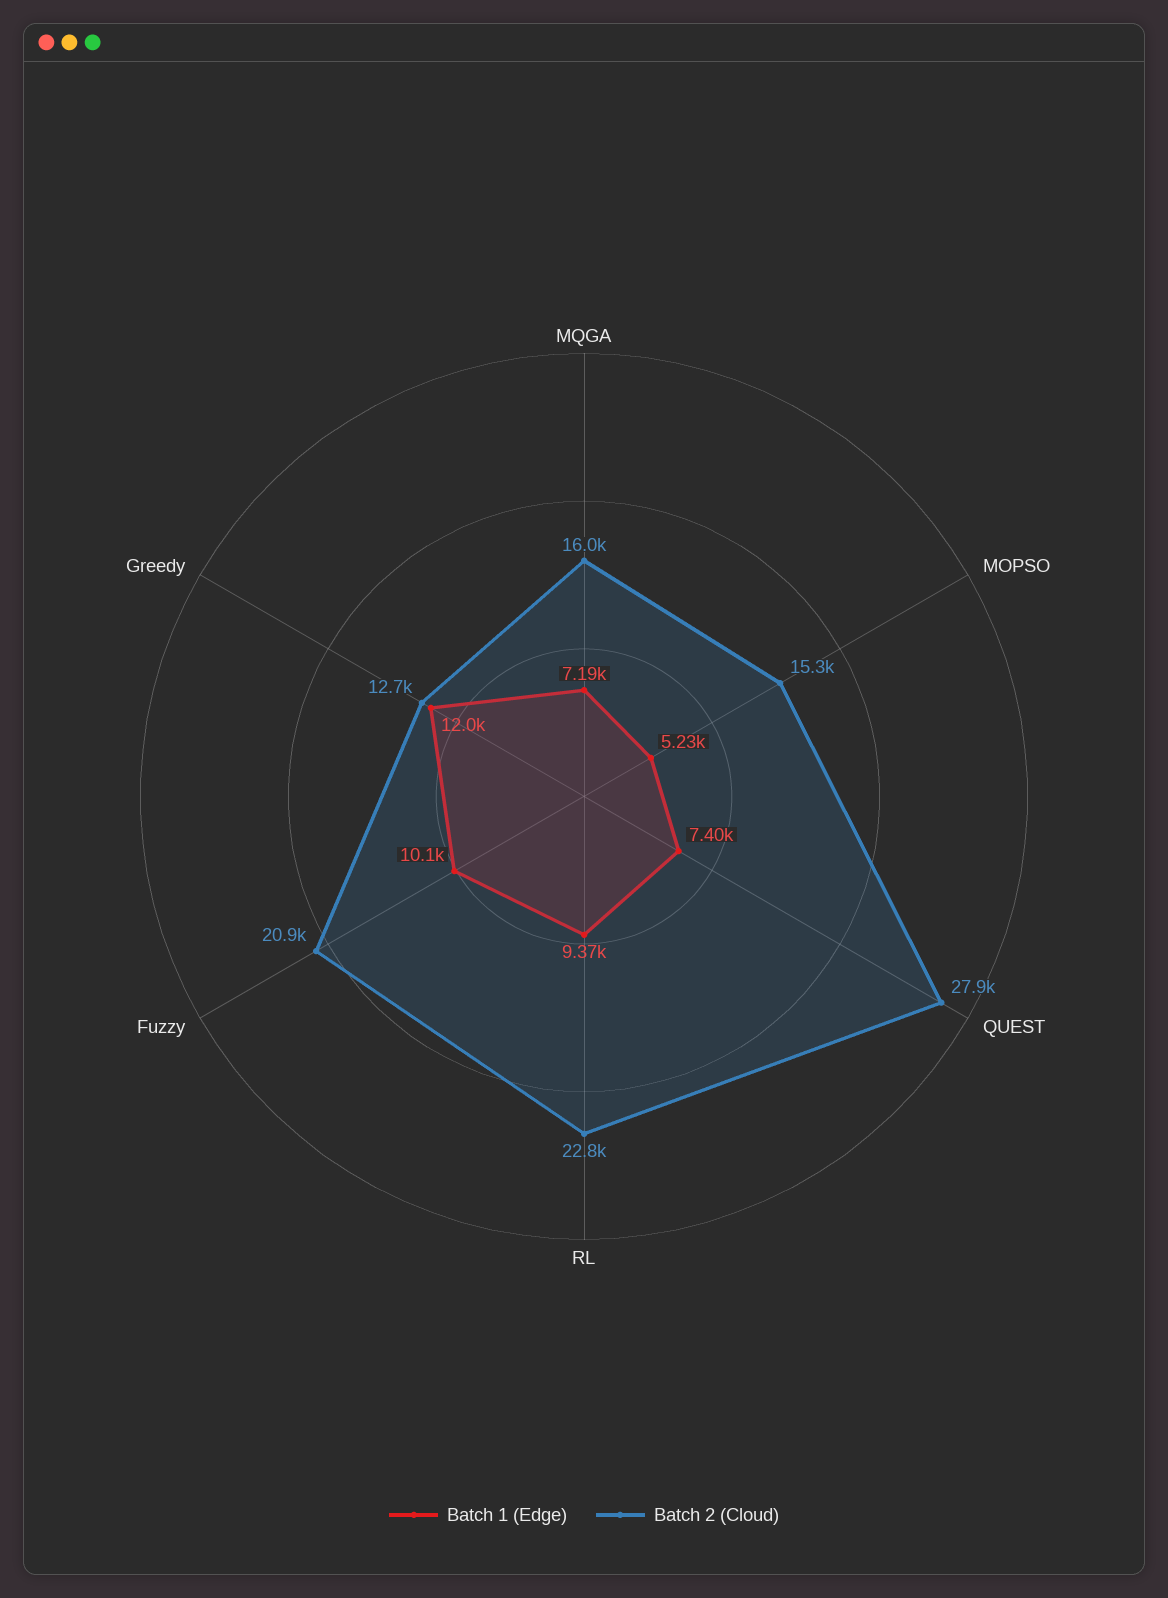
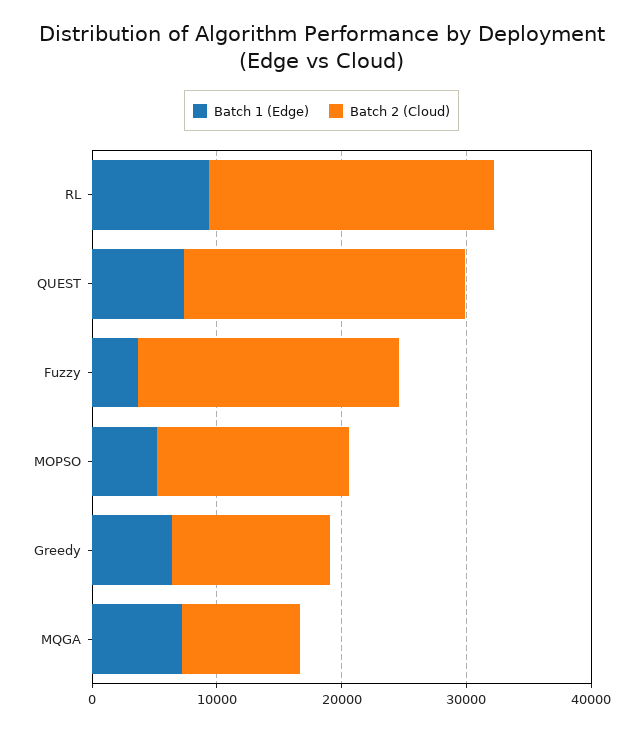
  {
    "Batch 1 (Edge)": {
      "MQGA": 7190,
      "MOPSO": 5230,
      "QUEST": 7400,
      "RL": 9370,
-     "Fuzzy": 10100,
+     "Fuzzy": 4000,
-     "Greedy": 12000
+     "Greedy": 6000
    },
    "Batch 2 (Cloud)": {
-     "MQGA": 16000,
+     "MQGA": 10000,
      "MOPSO": 15300,
-     "QUEST": 27900,
+     "QUEST": 22000,
      "RL": 22800,
      "Fuzzy": 20900,
      "Greedy": 12700
    }
  }

